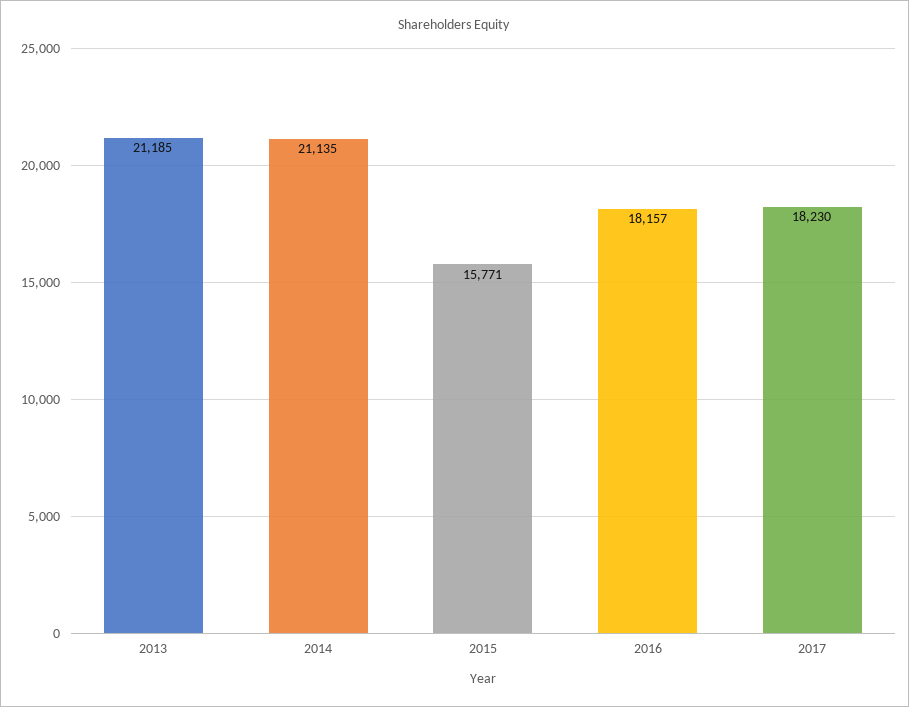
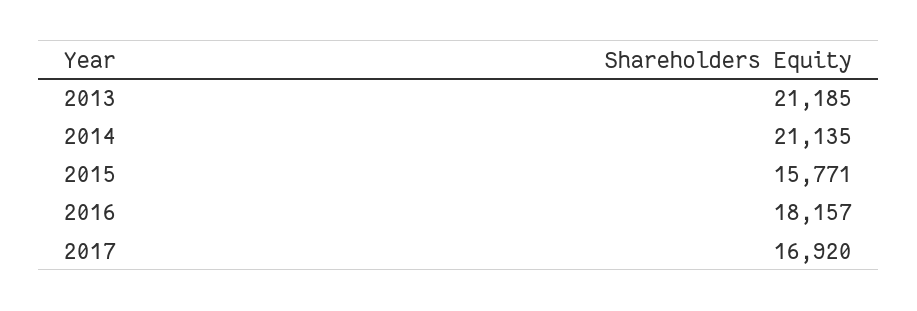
  {
    "2013": 21185,
    "2014": 21135,
    "2015": 15771,
    "2016": 18157,
-   "2017": 18230
+   "2017": 16920
  }

